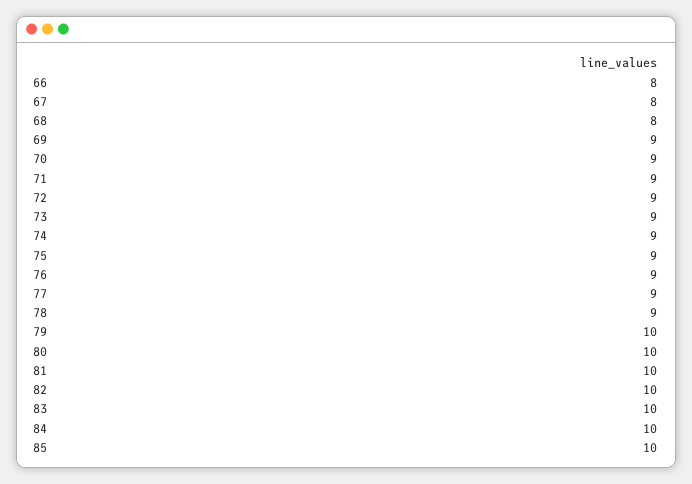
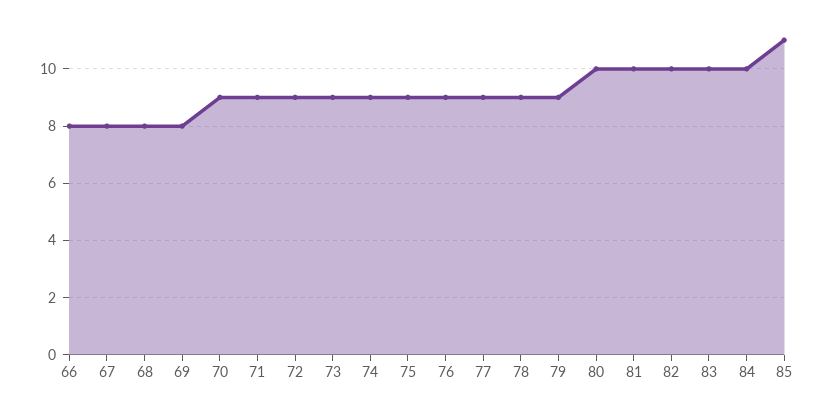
  {
    "66": 8,
    "67": 8,
    "68": 8,
-   "69": 9,
+   "69": 8,
    "70": 9,
    "71": 9,
    "72": 9,
    "73": 9,
    "74": 9,
    "75": 9,
    "76": 9,
    "77": 9,
    "78": 9,
-   "79": 10,
+   "79": 9,
    "80": 10,
    "81": 10,
    "82": 10,
    "83": 10,
    "84": 10,
-   "85": 10
+   "85": 11
  }

